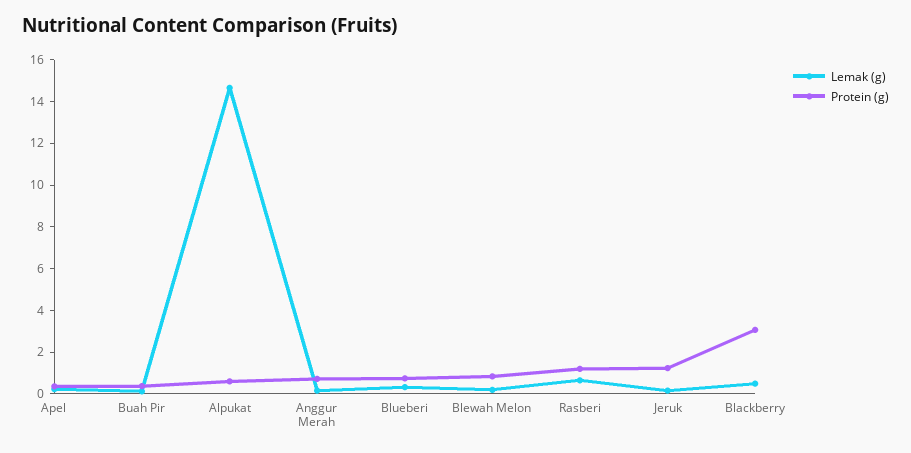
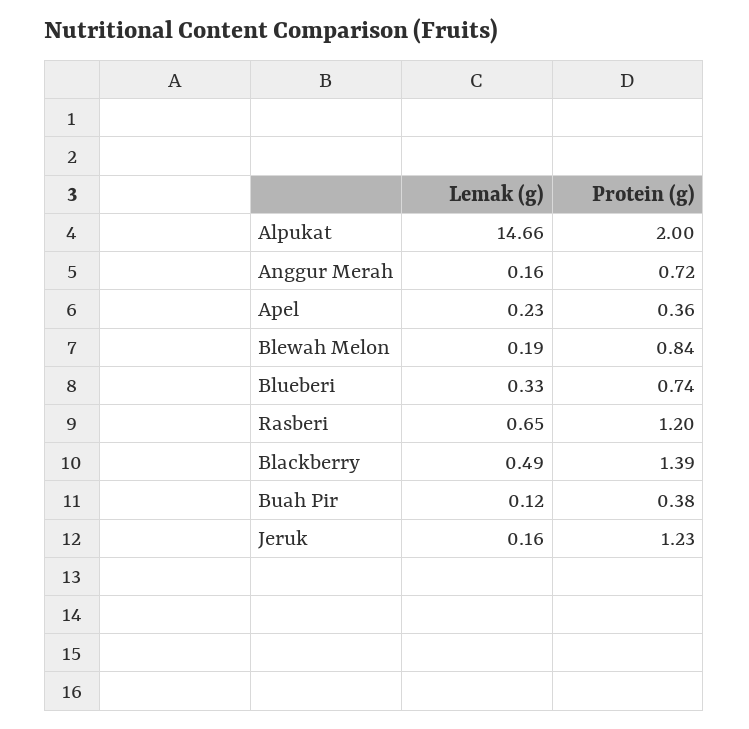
  {
    "Lemak (g)": {
      "Apel": 0.23,
      "Buah Pir": 0.12,
      "Alpukat": 14.66,
      "Anggur Merah": 0.16,
      "Blueberi": 0.33,
      "Blewah Melon": 0.19,
      "Rasberi": 0.65,
      "Jeruk": 0.16,
      "Blackberry": 0.49
    },
    "Protein (g)": {
      "Apel": 0.36,
      "Buah Pir": 0.38,
-     "Alpukat": 0.5,
+     "Alpukat": 2,
      "Anggur Merah": 0.72,
      "Blueberi": 0.74,
      "Blewah Melon": 0.84,
      "Rasberi": 1.2,
      "Jeruk": 1.23,
-     "Blackberry": 3
+     "Blackberry": 1.39
    }
  }

